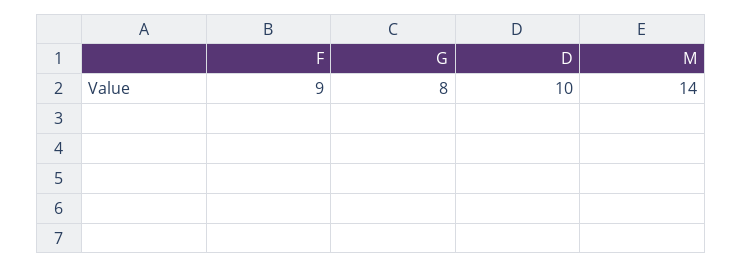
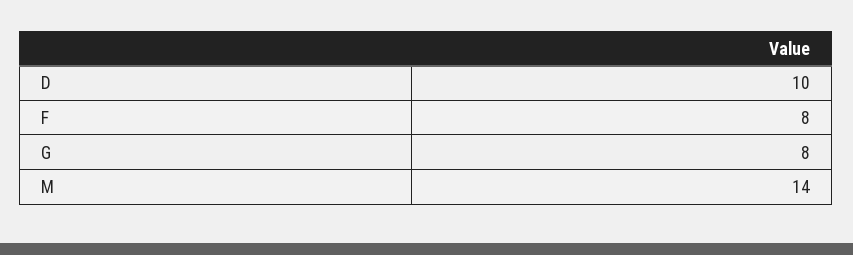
  {
-   "F": 9,
+   "F": 8,
    "G": 8,
    "D": 10,
    "M": 14
  }

